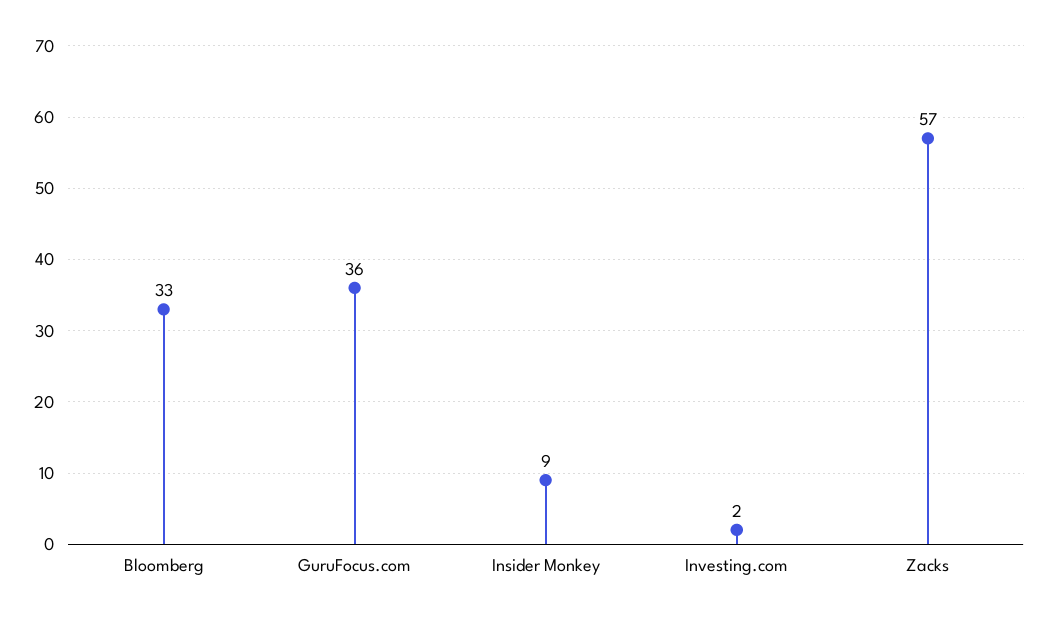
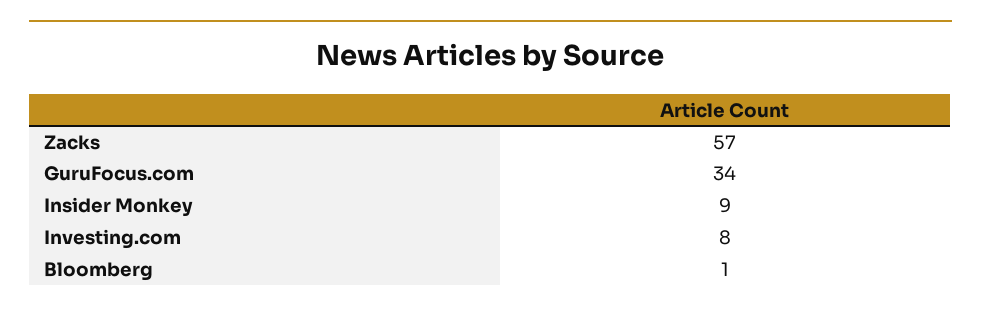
  {
-   "Bloomberg": 33,
+   "Bloomberg": 1,
-   "GuruFocus.com": 36,
+   "GuruFocus.com": 34,
    "Insider Monkey": 9,
-   "Investing.com": 2,
+   "Investing.com": 8,
    "Zacks": 57
  }

